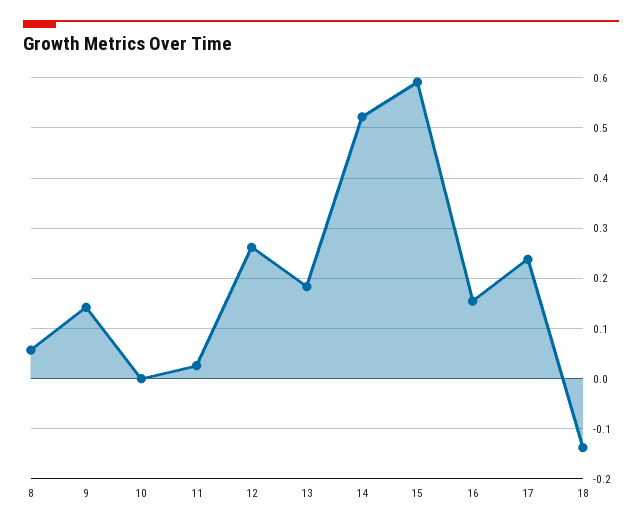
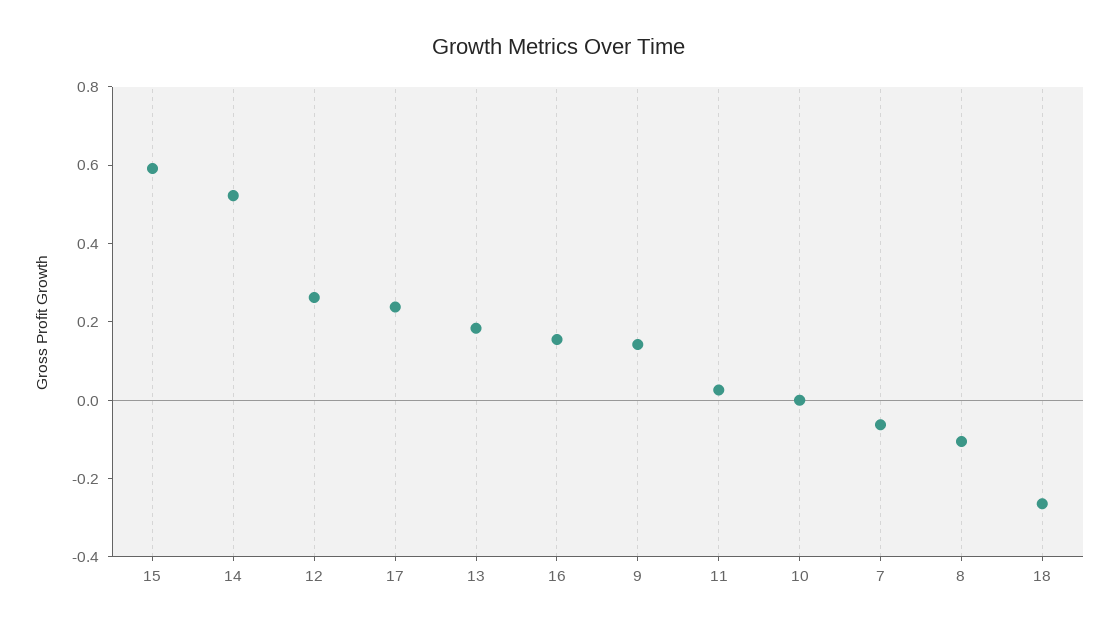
  {
-   "8": 0.06,
+   "8": -0.1,
    "9": 0.14,
    "10": 0,
    "11": 0.02,
    "12": 0.26,
    "13": 0.18,
    "14": 0.52,
    "15": 0.6,
    "16": 0.16,
    "17": 0.24,
-   "18": -0.14
+   "18": -0.25,
+   "7": -0.05
  }

